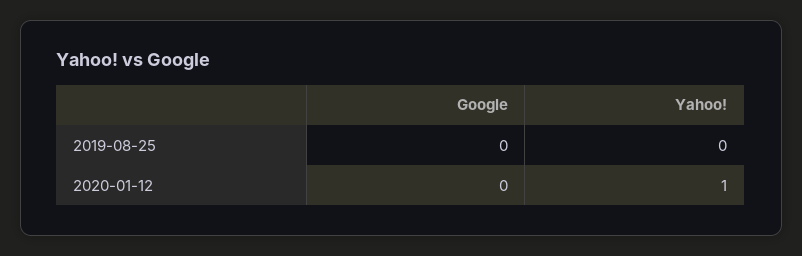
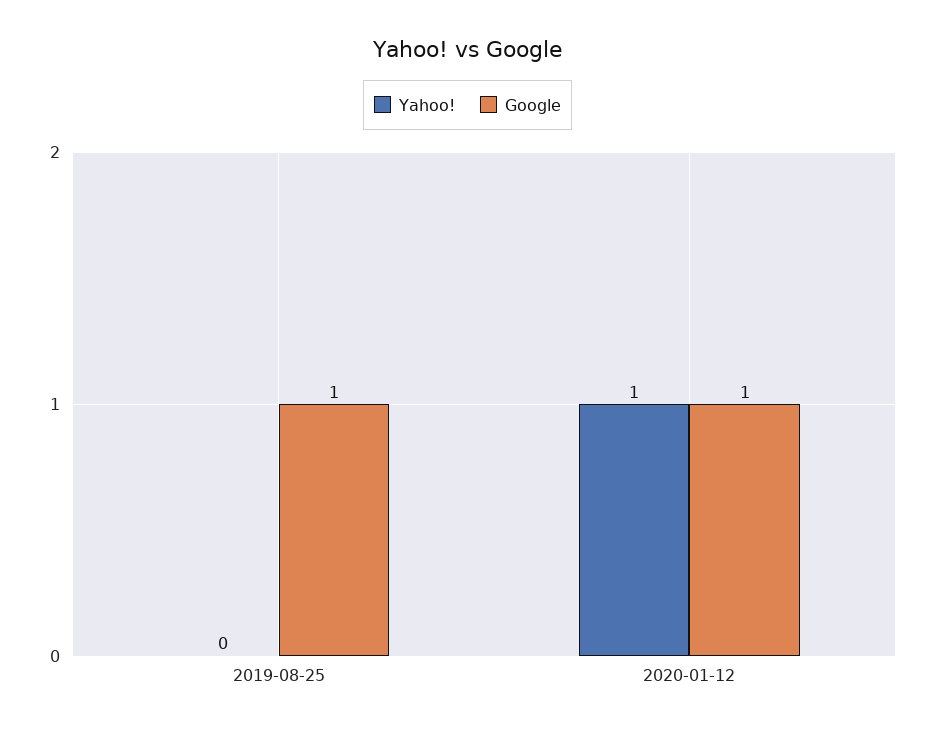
  {
    "Google": {
-     "2019-08-25": 0,
+     "2019-08-25": 1,
-     "2020-01-12": 0
+     "2020-01-12": 1
    },
    "Yahoo!": {
      "2019-08-25": 0,
      "2020-01-12": 1
    }
  }

